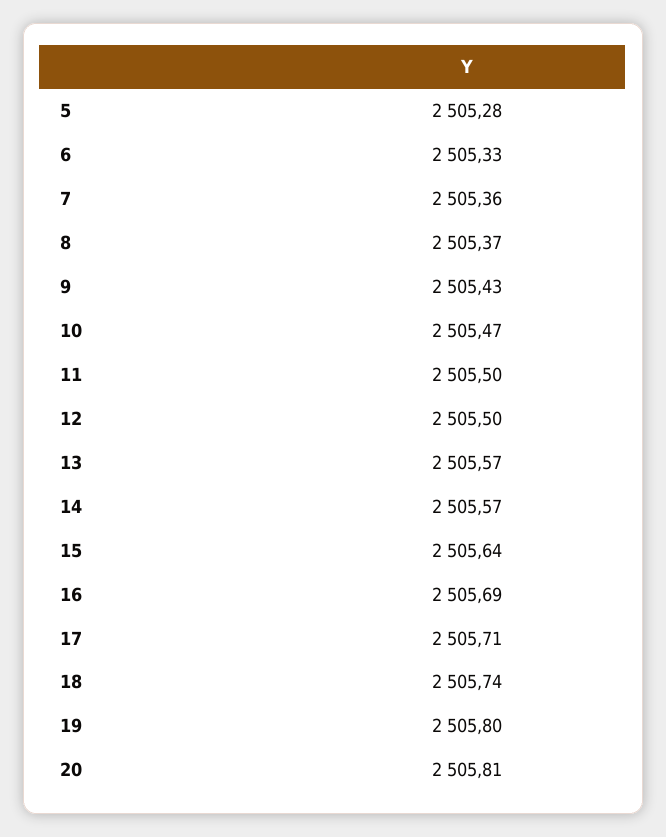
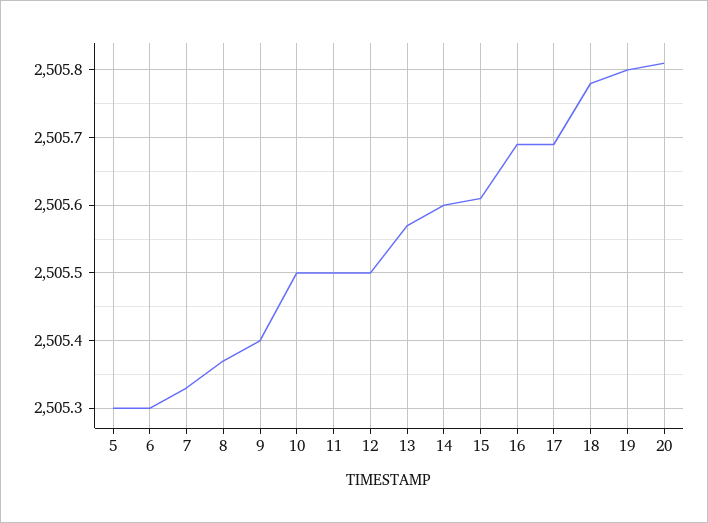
  {
-   "5": 2505.28,
+   "5": 2505.3,
-   "6": 2505.33,
+   "6": 2505.3,
-   "7": 2505.36,
+   "7": 2505.33,
    "8": 2505.37,
-   "9": 2505.43,
+   "9": 2505.4,
-   "10": 2505.47,
+   "10": 2505.5,
    "11": 2505.5,
    "12": 2505.5,
    "13": 2505.57,
-   "14": 2505.57,
+   "14": 2505.6,
-   "15": 2505.64,
+   "15": 2505.61,
    "16": 2505.69,
-   "17": 2505.71,
+   "17": 2505.69,
-   "18": 2505.74,
+   "18": 2505.78,
    "19": 2505.8,
    "20": 2505.81
  }

